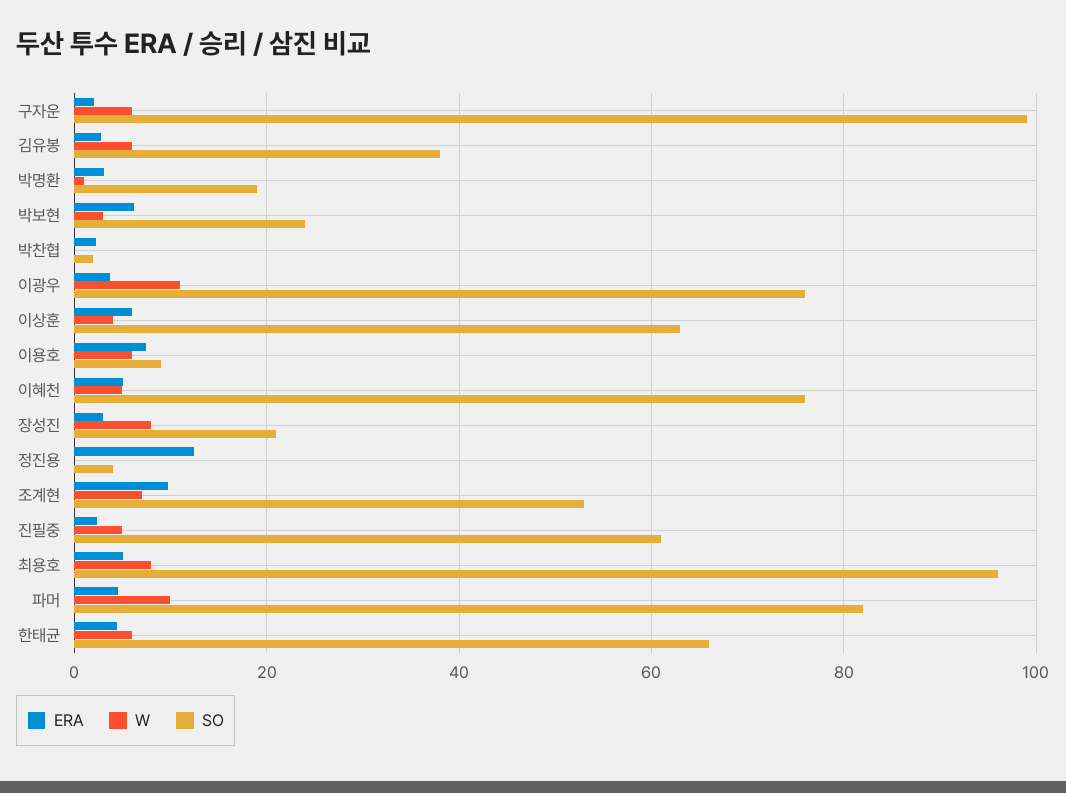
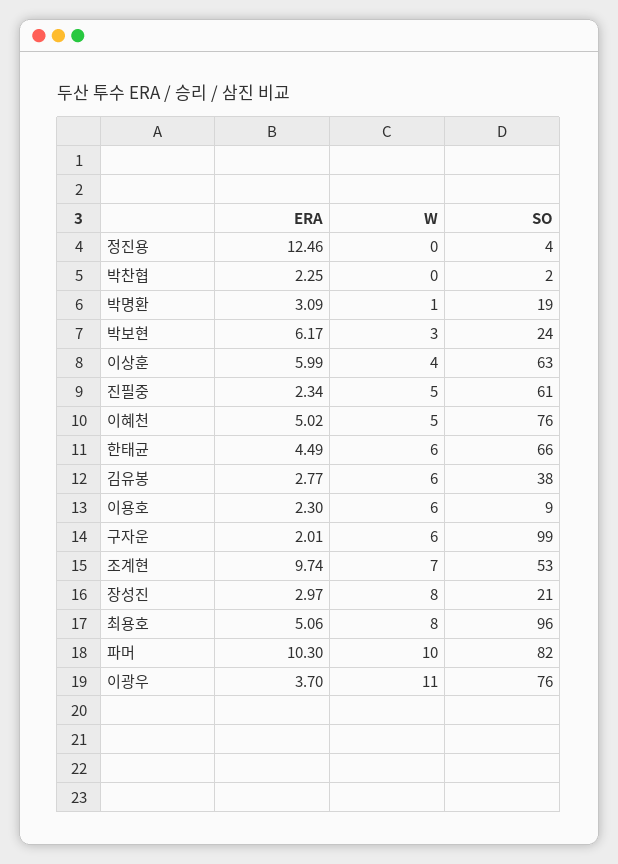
  {
    "ERA": {
      "구자운": 2.01,
      "김유봉": 2.77,
      "박명환": 3.09,
      "박보현": 6.17,
      "박찬협": 2.25,
      "이광우": 3.7,
      "이상훈": 5.99,
-     "이용호": 8,
+     "이용호": 2.3,
      "이혜천": 5.02,
      "장성진": 2.97,
      "정진용": 12.46,
      "조계현": 9.74,
      "진필중": 2.34,
      "최용호": 5.06,
-     "파머": 4,
+     "파머": 10.3,
      "한태균": 4.49
    },
    "W": {
      "구자운": 6,
      "김유봉": 6,
      "박명환": 1,
      "박보현": 3,
      "박찬협": 0,
      "이광우": 11,
      "이상훈": 4,
      "이용호": 6,
      "이혜천": 5,
      "장성진": 8,
      "정진용": 0,
      "조계현": 7,
      "진필중": 5,
      "최용호": 8,
      "파머": 10,
      "한태균": 6
    },
    "SO": {
      "구자운": 99,
      "김유봉": 38,
      "박명환": 19,
      "박보현": 24,
      "박찬협": 2,
      "이광우": 76,
      "이상훈": 63,
      "이용호": 9,
      "이혜천": 76,
      "장성진": 21,
      "정진용": 4,
      "조계현": 53,
      "진필중": 61,
      "최용호": 96,
      "파머": 82,
      "한태균": 66
    }
  }

